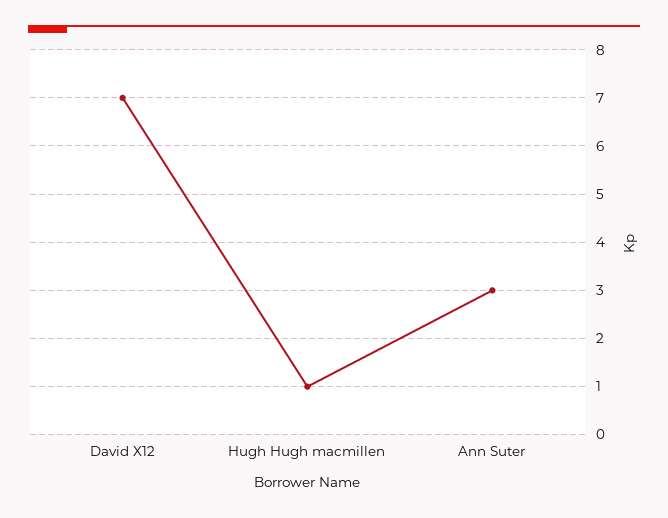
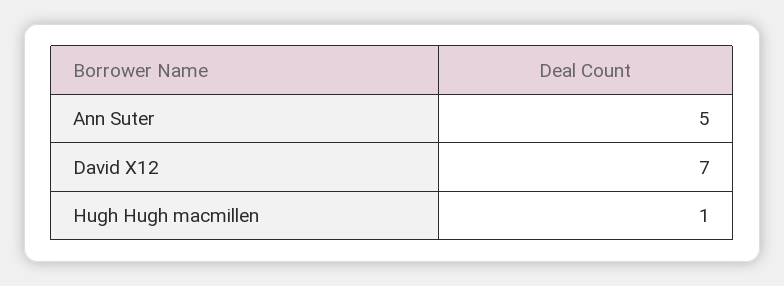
  {
    "David X12": 7,
    "Hugh Hugh macmillen": 1,
-   "Ann Suter": 3
+   "Ann Suter": 5
  }

